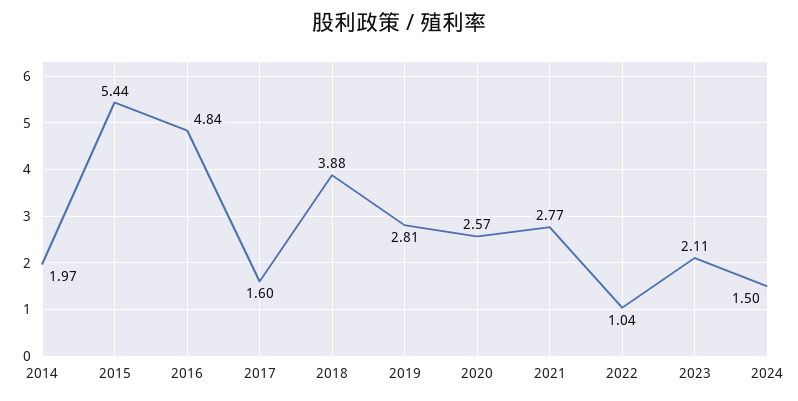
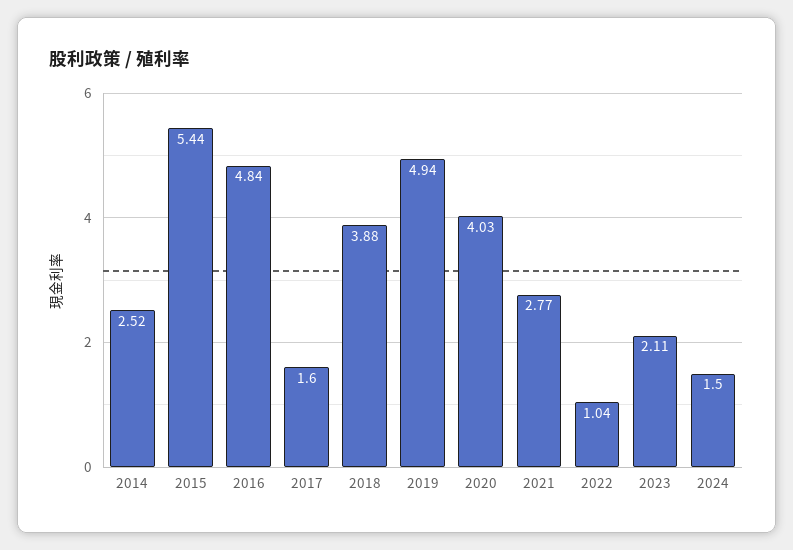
  {
-   "2014": 1.97,
+   "2014": 2.52,
    "2015": 5.44,
    "2016": 4.84,
    "2017": 1.6,
    "2018": 3.88,
-   "2019": 2.81,
+   "2019": 4.94,
-   "2020": 2.57,
+   "2020": 4.03,
    "2021": 2.77,
    "2022": 1.04,
    "2023": 2.11,
    "2024": 1.5
  }

